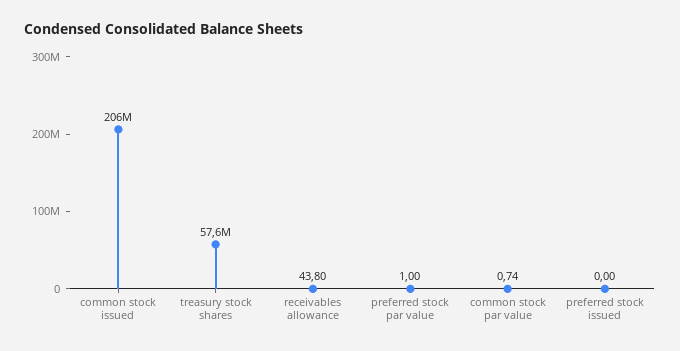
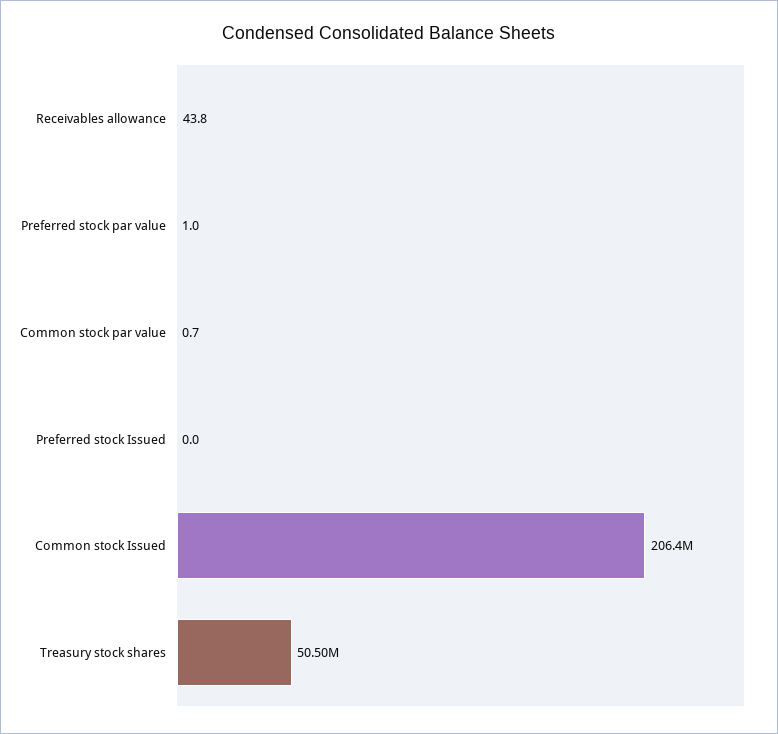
  {
    "common stock issued": 206400000,
-   "treasury stock shares": 57600000,
+   "treasury stock shares": 50500000,
    "receivables allowance": 43.8,
    "preferred stock par value": 1,
    "common stock par value": 0.74,
    "preferred stock issued": 0
  }

